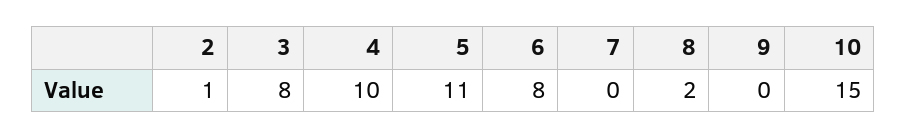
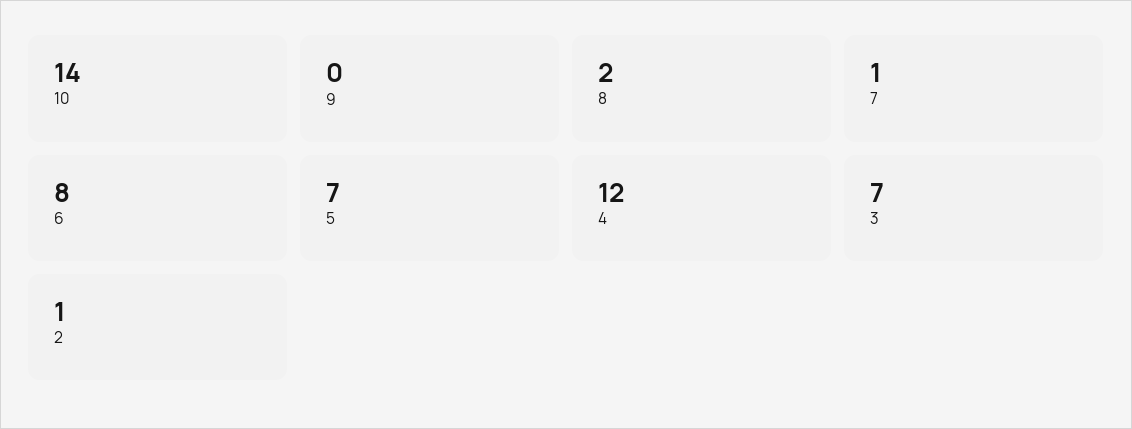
  {
    "2": 1,
-   "3": 8,
+   "3": 7,
-   "4": 10,
+   "4": 12,
-   "5": 11,
+   "5": 7,
    "6": 8,
-   "7": 0,
+   "7": 1,
    "8": 2,
    "9": 0,
-   "10": 15
+   "10": 14
  }

